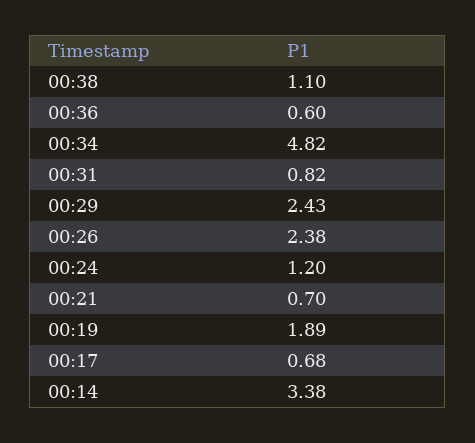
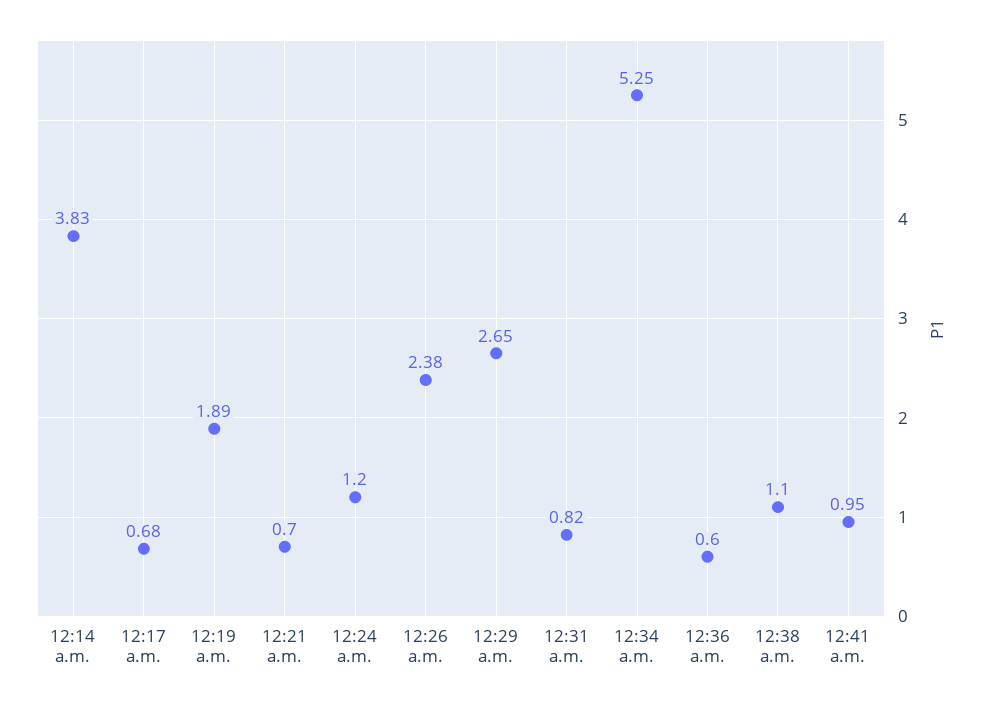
  {
    "00:38": 1.1,
    "00:36": 0.6,
-   "00:34": 4.82,
+   "00:34": 5.25,
    "00:31": 0.82,
-   "00:29": 2.43,
+   "00:29": 2.65,
    "00:26": 2.38,
    "00:24": 1.2,
    "00:21": 0.7,
    "00:19": 1.89,
    "00:17": 0.68,
-   "00:14": 3.38
+   "00:14": 3.83,
+   "12:41 a.m.": 0.95
  }

